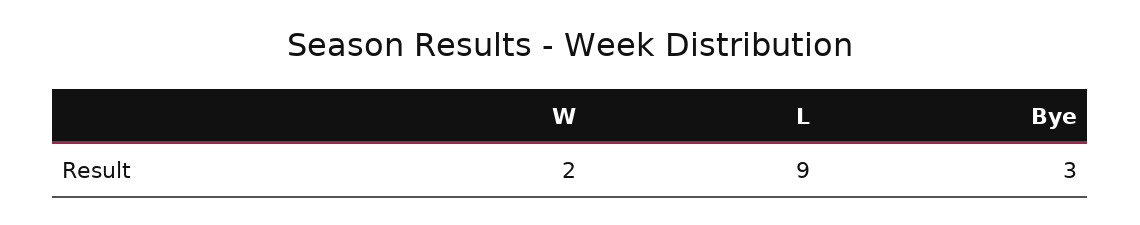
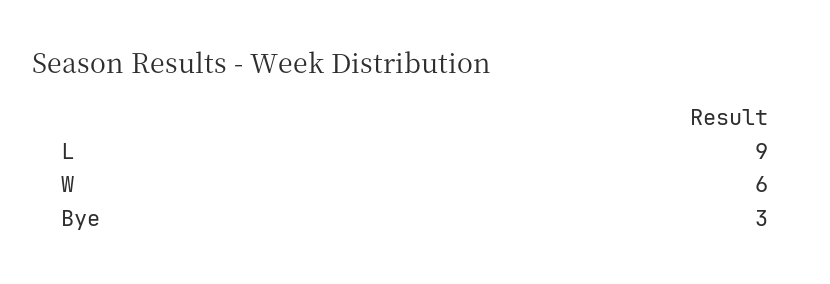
  {
-   "W": 2,
+   "W": 6,
    "L": 9,
    "Bye": 3
  }

